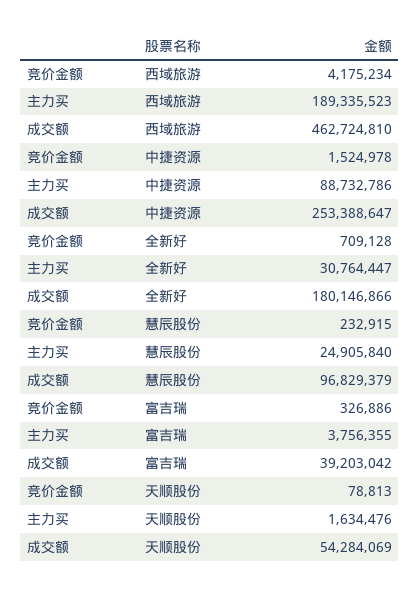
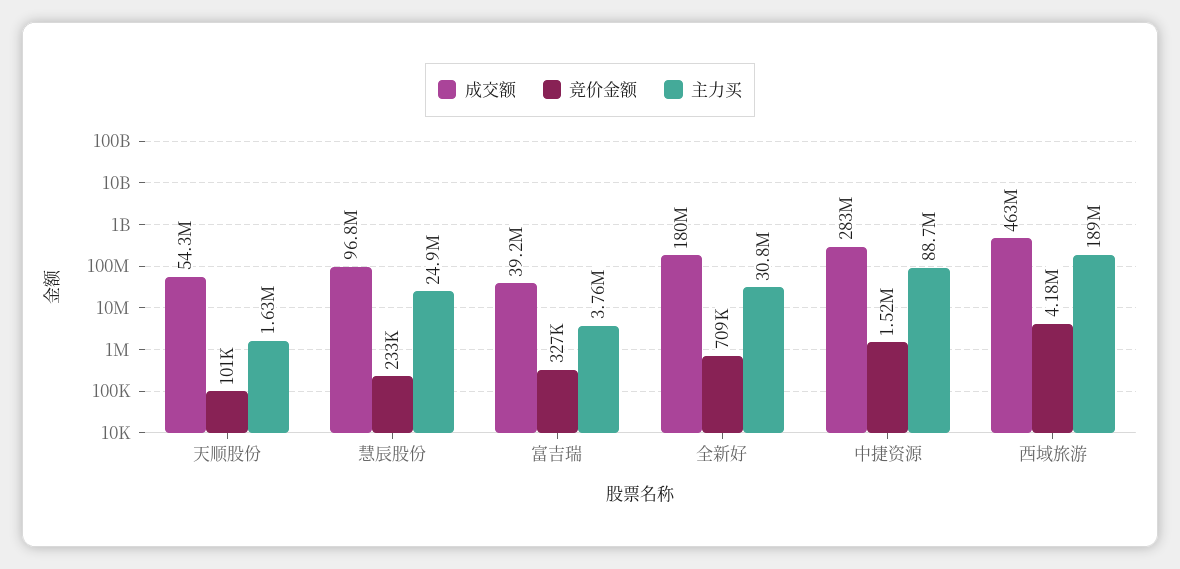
  {
    "竞价金额": {
      "西域旅游": 4175234,
      "中捷资源": 1524978,
      "全新好": 709128,
      "慧辰股份": 232915,
      "富吉瑞": 326886,
-     "天顺股份": 78813
+     "天顺股份": 101000
    },
    "主力买": {
      "西域旅游": 189335523,
      "中捷资源": 88732786,
      "全新好": 30764447,
      "慧辰股份": 24905840,
      "富吉瑞": 3756355,
      "天顺股份": 1634476
    },
    "成交额": {
      "西域旅游": 462724810,
-     "中捷资源": 253388647,
+     "中捷资源": 283000000,
      "全新好": 180146866,
      "慧辰股份": 96829379,
      "富吉瑞": 39203042,
      "天顺股份": 54284069
    }
  }

